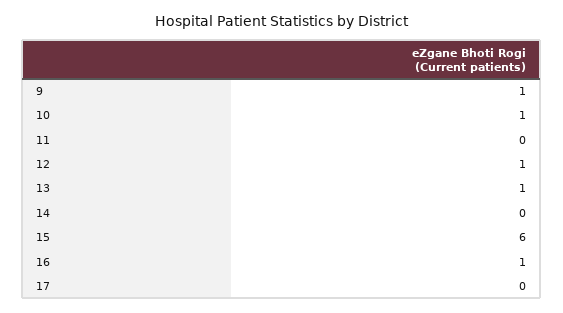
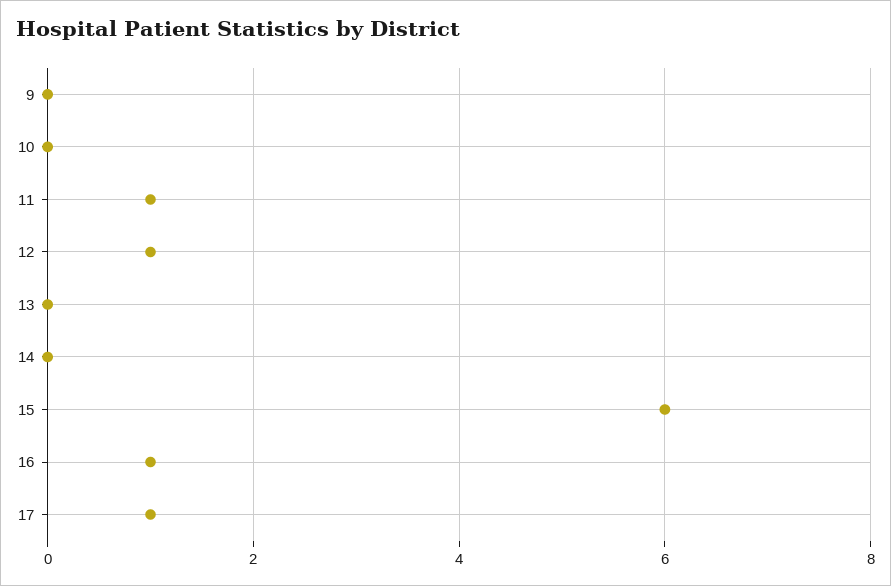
  {
-   "9": 1,
+   "9": 0,
-   "10": 1,
+   "10": 0,
-   "11": 0,
+   "11": 1,
    "12": 1,
-   "13": 1,
+   "13": 0,
    "14": 0,
    "15": 6,
    "16": 1,
-   "17": 0
+   "17": 1
  }

